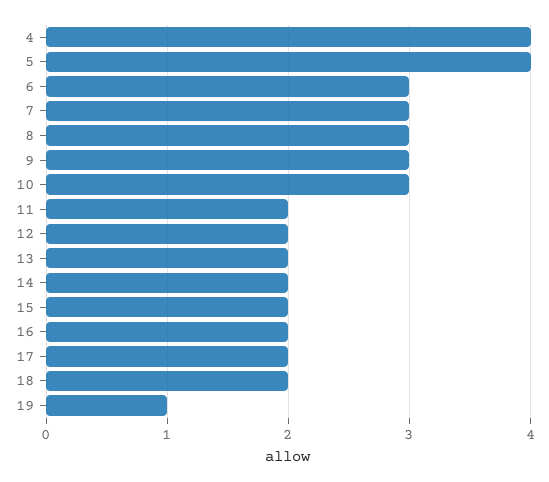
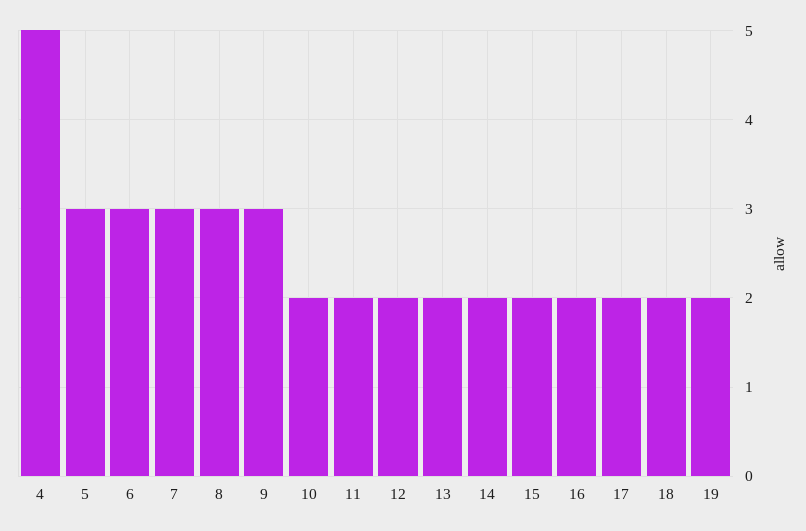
  {
-   "4": 4,
+   "4": 5,
-   "5": 4,
+   "5": 3,
    "6": 3,
    "7": 3,
    "8": 3,
    "9": 3,
-   "10": 3,
+   "10": 2,
    "11": 2,
    "12": 2,
    "13": 2,
    "14": 2,
    "15": 2,
    "16": 2,
    "17": 2,
    "18": 2,
-   "19": 1
+   "19": 2
  }

